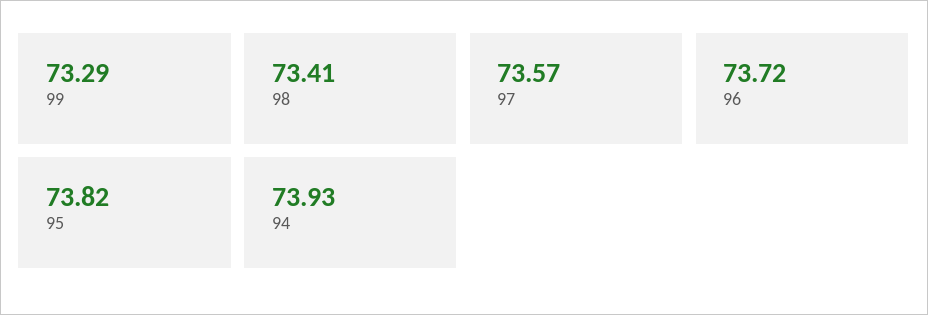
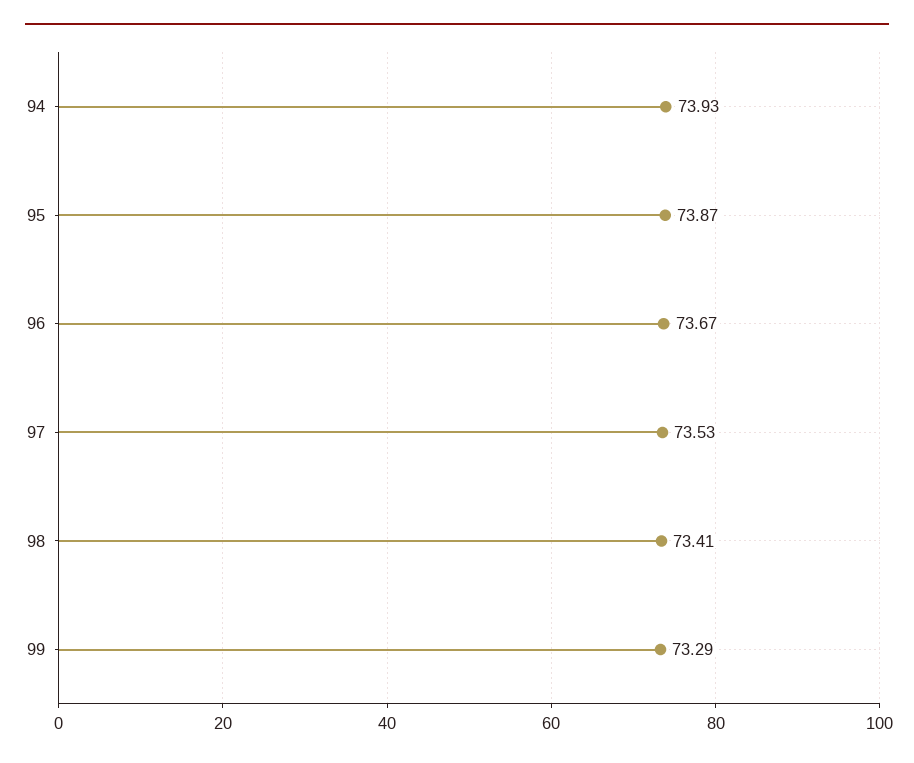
  {
    "99": 73.29,
    "98": 73.41,
-   "97": 73.57,
+   "97": 73.53,
-   "96": 73.72,
+   "96": 73.67,
-   "95": 73.82,
+   "95": 73.87,
    "94": 73.93
  }

